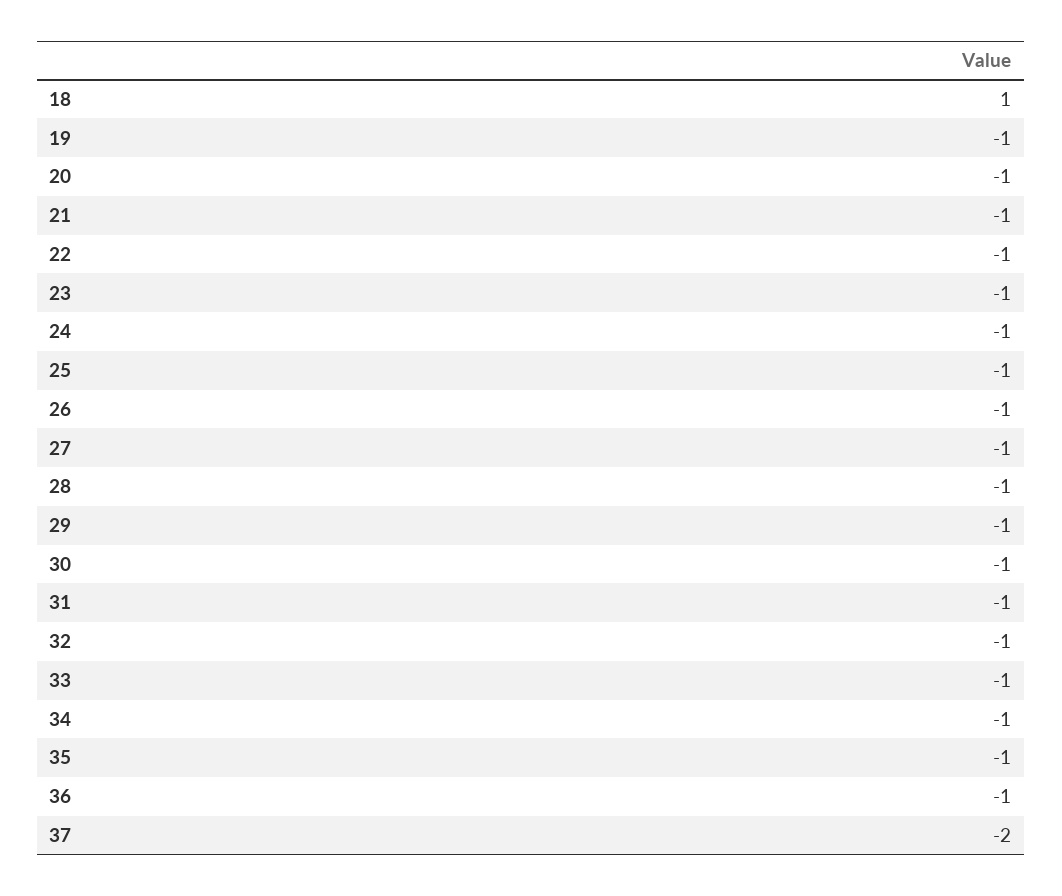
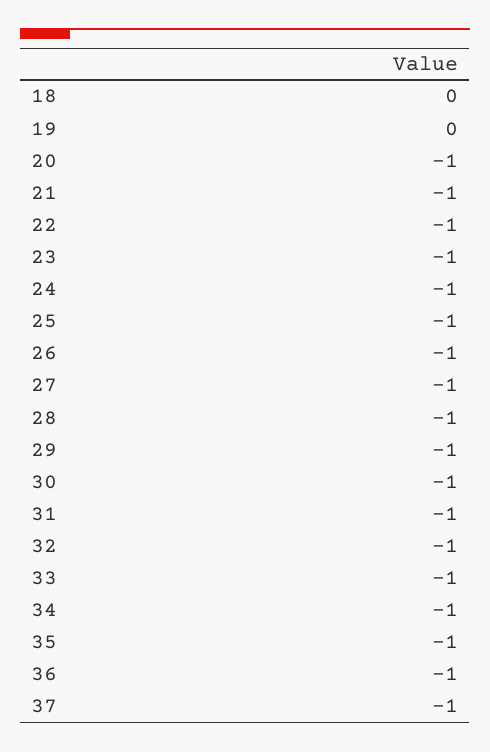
  {
-   "18": 1,
+   "18": 0,
-   "19": -1,
+   "19": 0,
    "20": -1,
    "21": -1,
    "22": -1,
    "23": -1,
    "24": -1,
    "25": -1,
    "26": -1,
    "27": -1,
    "28": -1,
    "29": -1,
    "30": -1,
    "31": -1,
    "32": -1,
    "33": -1,
    "34": -1,
    "35": -1,
    "36": -1,
-   "37": -2
+   "37": -1
  }

